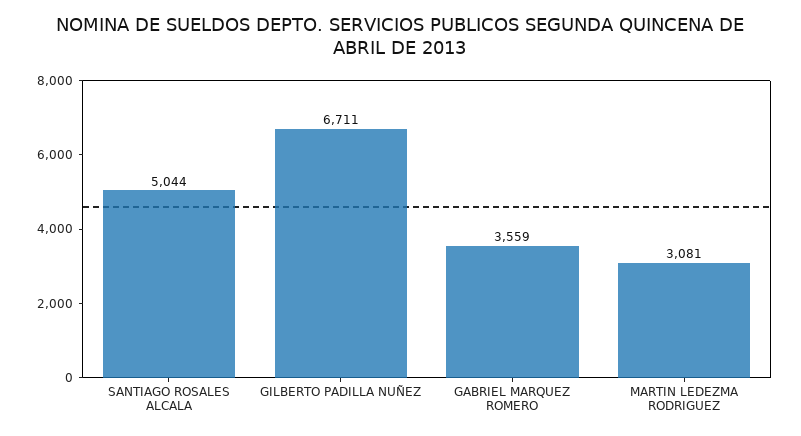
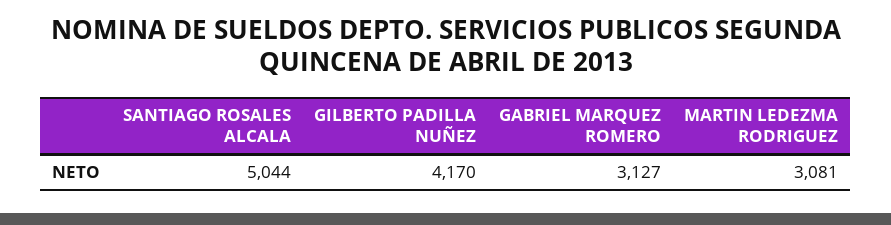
  {
    "SANTIAGO ROSALES ALCALA": 5044,
-   "GILBERTO PADILLA NUÑEZ": 6711,
+   "GILBERTO PADILLA NUÑEZ": 4170,
-   "GABRIEL MARQUEZ ROMERO": 3559,
+   "GABRIEL MARQUEZ ROMERO": 3127,
    "MARTIN LEDEZMA RODRIGUEZ": 3081
  }

